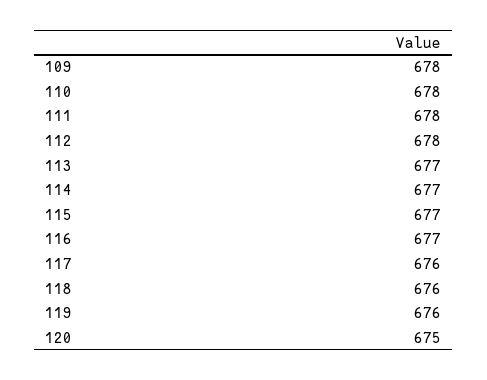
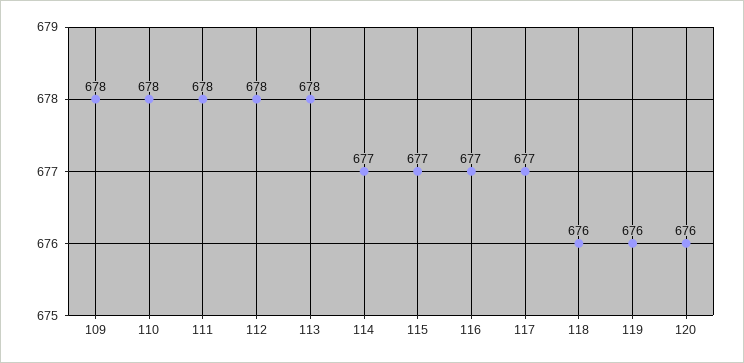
  {
    "109": 678,
    "110": 678,
    "111": 678,
    "112": 678,
-   "113": 677,
+   "113": 678,
    "114": 677,
    "115": 677,
    "116": 677,
-   "117": 676,
+   "117": 677,
    "118": 676,
    "119": 676,
-   "120": 675
+   "120": 676
  }

